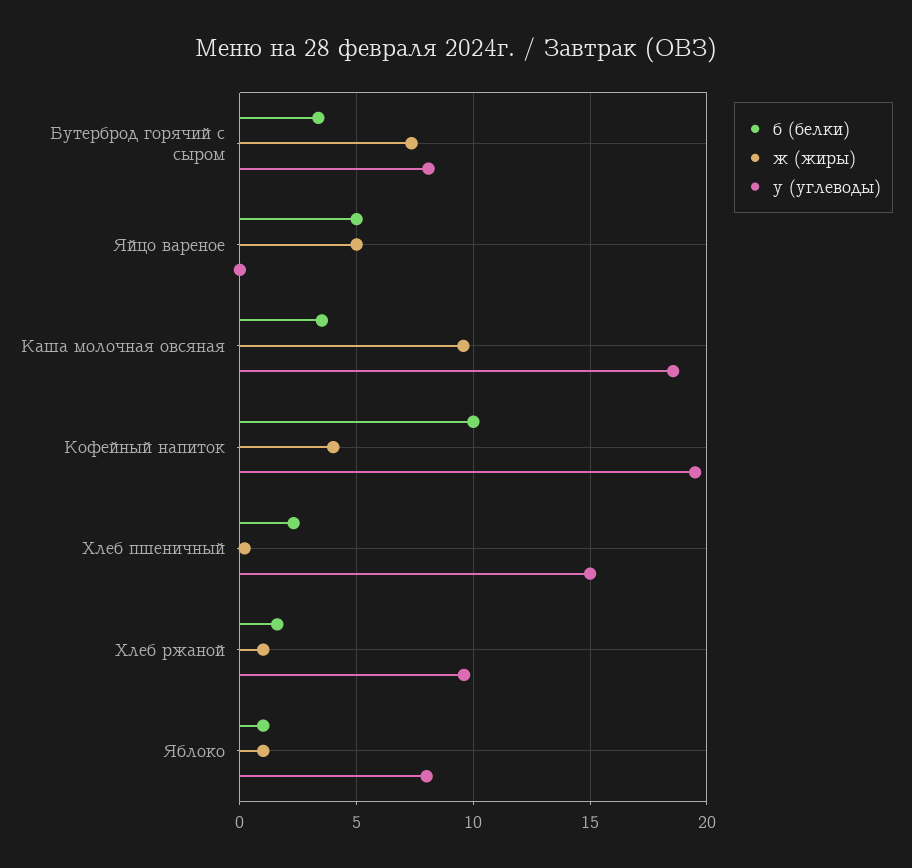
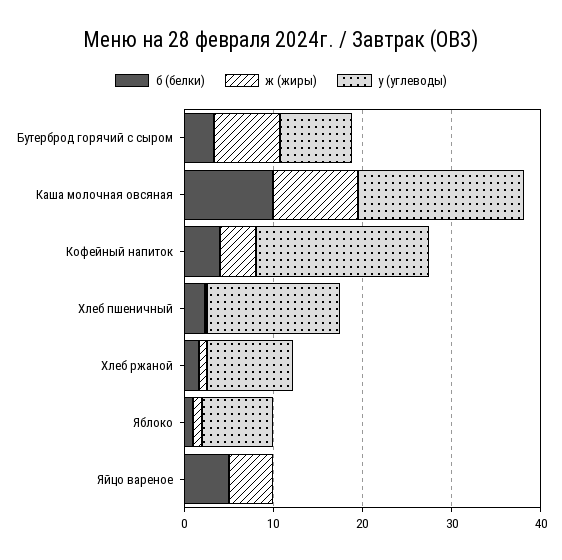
  {
    "б (белки)": {
      "Бутерброд горячий с сыром": 3.5,
      "Яйцо вареное": 5,
-     "Каша молочная овсяная": 3.5,
+     "Каша молочная овсяная": 10,
-     "Кофейный напиток": 10,
+     "Кофейный напиток": 4,
      "Хлеб пшеничный": 2.5,
      "Хлеб ржаной": 1.5,
      "Яблоко": 1
    },
    "ж (жиры)": {
      "Бутерброд горячий с сыром": 7.5,
      "Яйцо вареное": 5,
      "Каша молочная овсяная": 9.5,
      "Кофейный напиток": 4,
      "Хлеб пшеничный": 0,
      "Хлеб ржаной": 1,
      "Яблоко": 1
    },
    "у (углеводы)": {
      "Бутерброд горячий с сыром": 8,
      "Яйцо вареное": 0,
      "Каша молочная овсяная": 18.5,
      "Кофейный напиток": 19.5,
      "Хлеб пшеничный": 15,
      "Хлеб ржаной": 9.5,
      "Яблоко": 8
    }
  }

